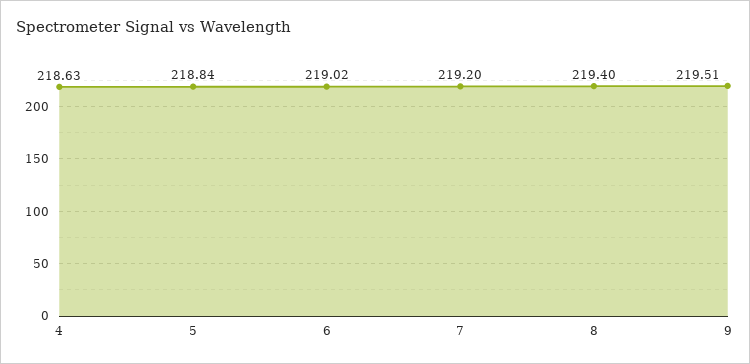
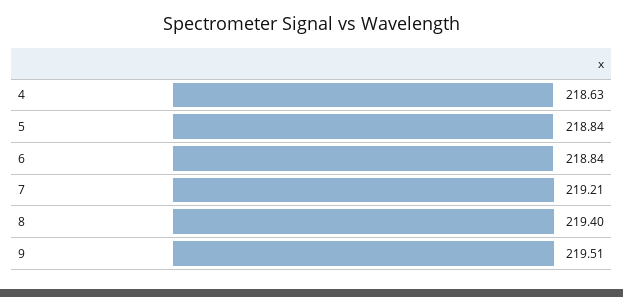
  {
    "4": 218.63,
    "5": 218.84,
-   "6": 219.02,
+   "6": 218.84,
-   "7": 219.2,
+   "7": 219.21,
    "8": 219.4,
    "9": 219.51
  }

